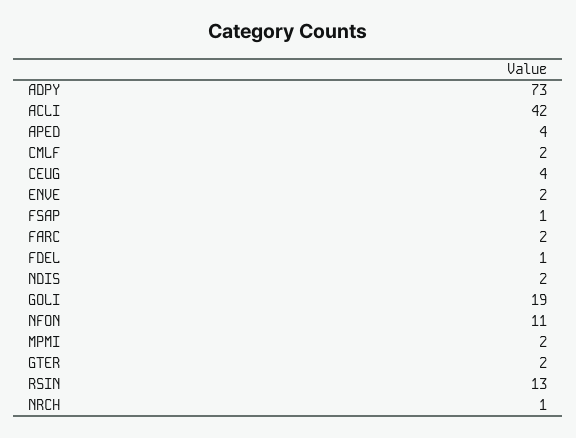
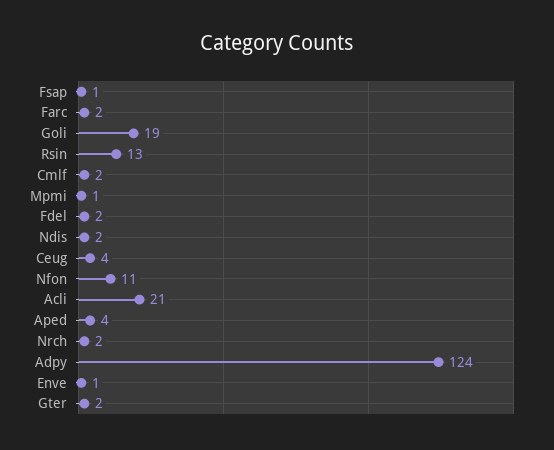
  {
-   "ADPY": 73,
+   "ADPY": 124,
-   "ACLI": 42,
+   "ACLI": 21,
    "APED": 4,
    "CMLF": 2,
    "CEUG": 4,
-   "ENVE": 2,
+   "ENVE": 1,
    "FSAP": 1,
    "FARC": 2,
-   "FDEL": 1,
+   "FDEL": 2,
    "NDIS": 2,
    "GOLI": 19,
    "NFON": 11,
-   "MPMI": 2,
+   "MPMI": 1,
    "GTER": 2,
    "RSIN": 13,
-   "NRCH": 1
+   "NRCH": 2
  }

